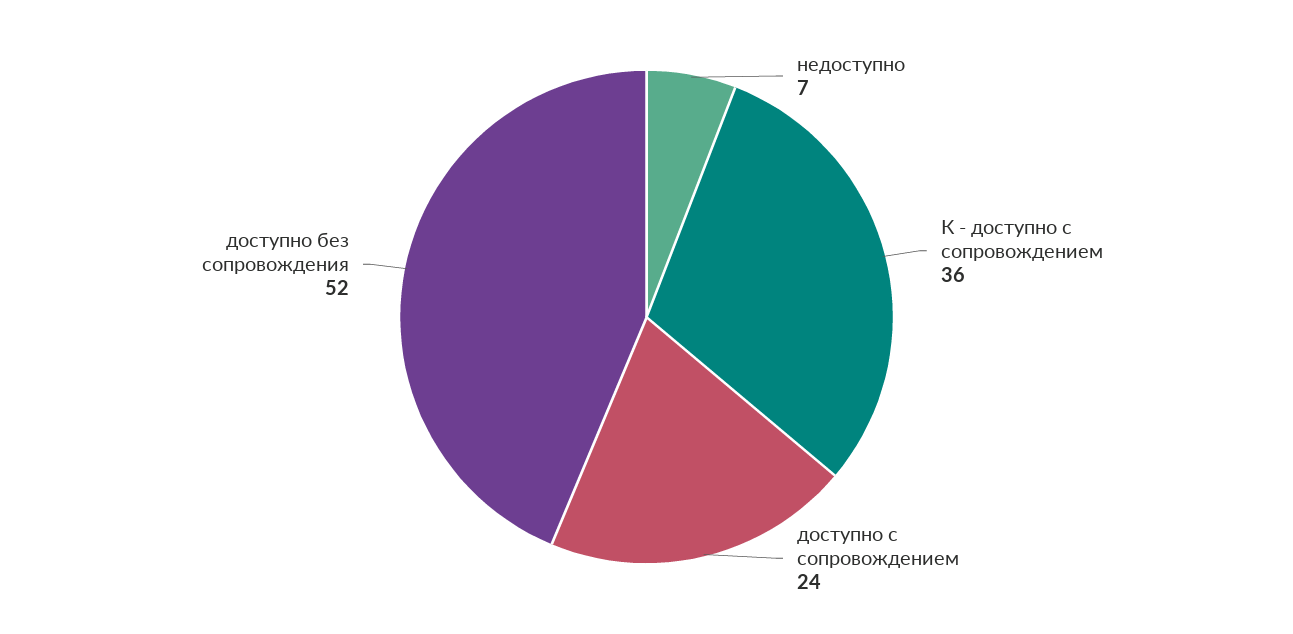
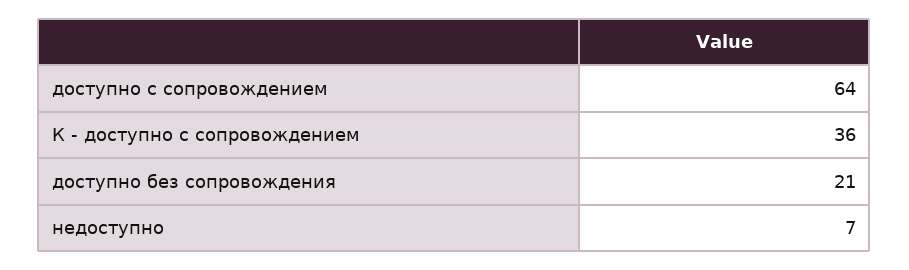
  {
    "недоступно": 7,
    "К - доступно с сопровождением": 36,
-   "доступно с сопровождением": 24,
+   "доступно с сопровождением": 64,
-   "доступно без сопровождения": 52
+   "доступно без сопровождения": 21
  }

